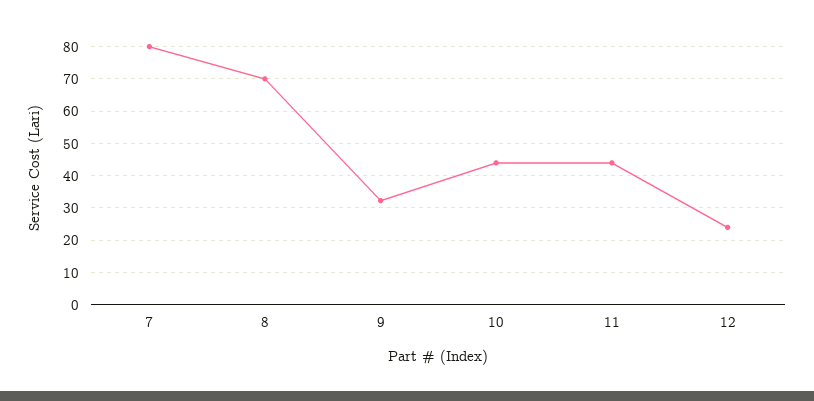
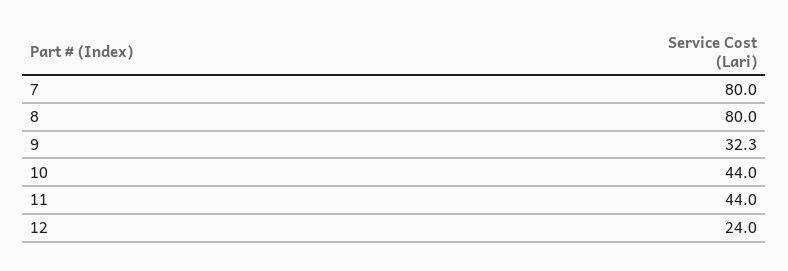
  {
    "7": 80,
-   "8": 70,
+   "8": 80,
    "9": 32.3,
    "10": 44,
    "11": 44,
    "12": 24
  }

